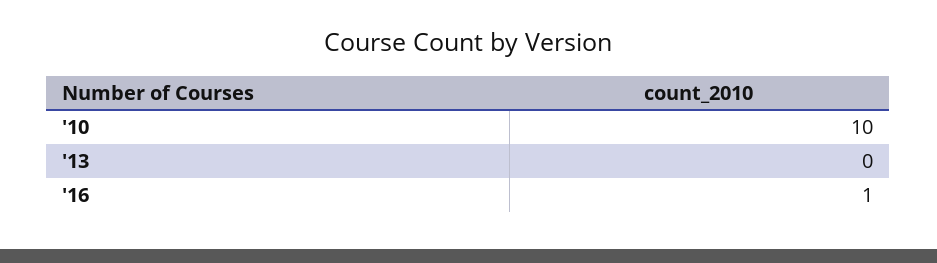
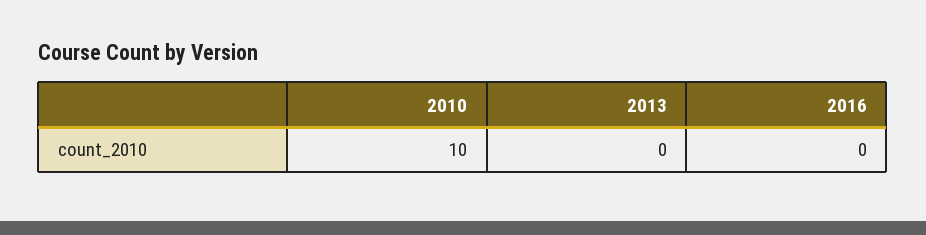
  {
    "'10": 10,
    "'13": 0,
-   "'16": 1
+   "'16": 0
  }

